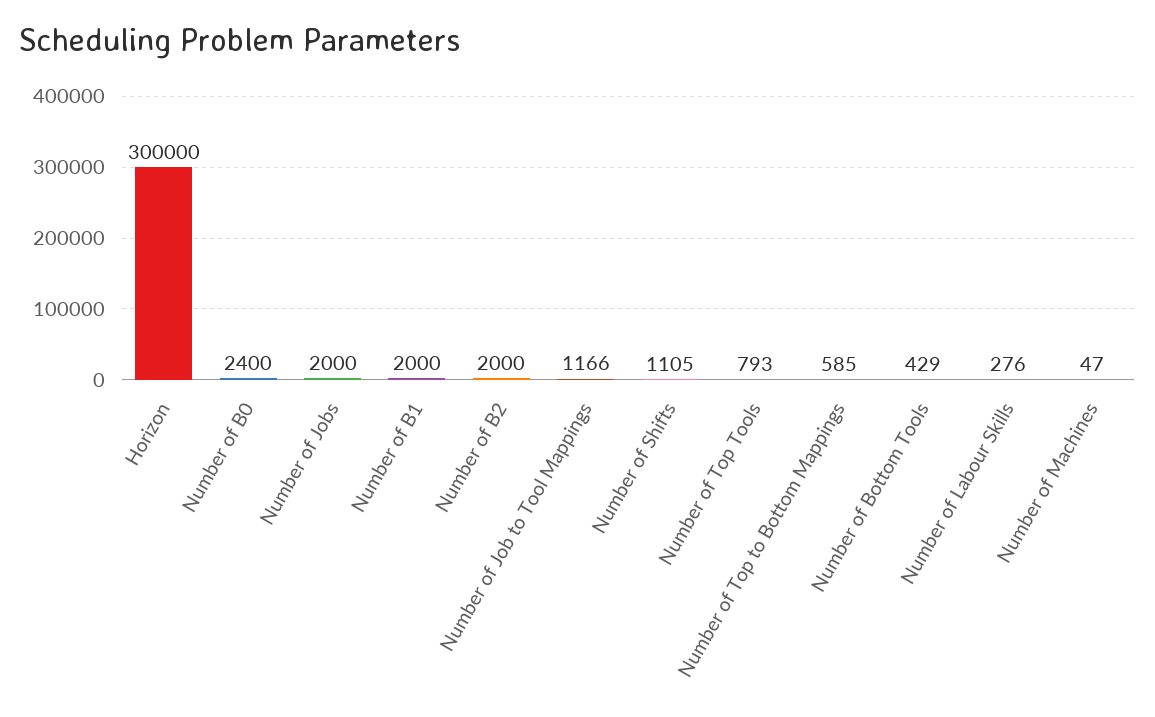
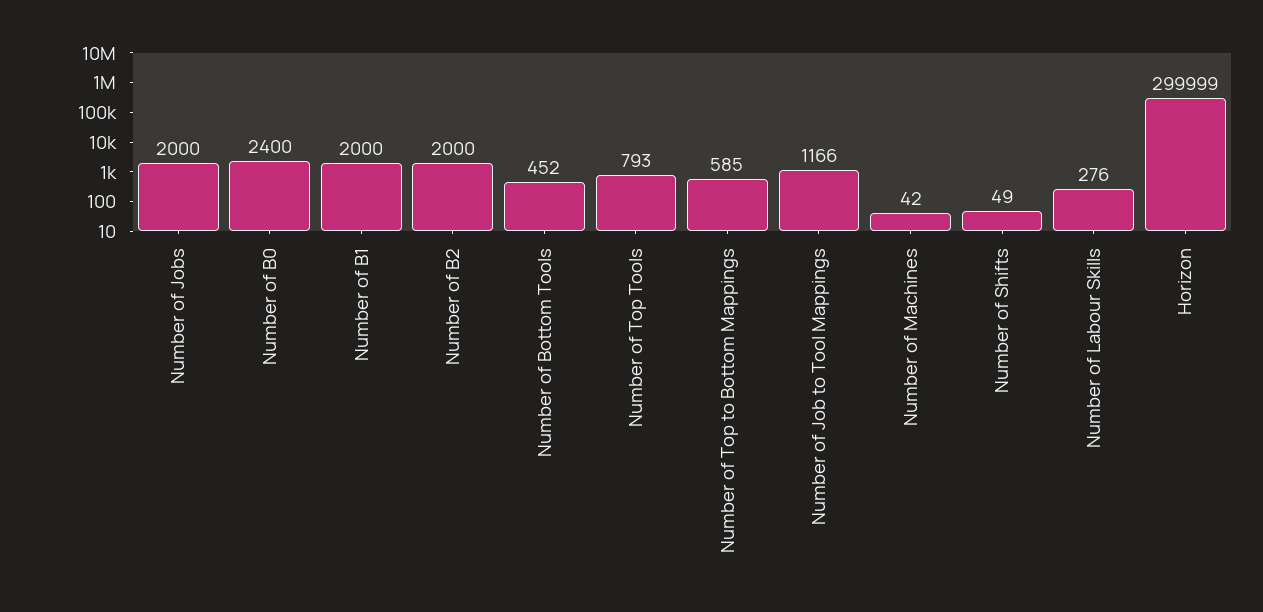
  {
-   "Horizon": 300000,
+   "Horizon": 299999,
    "Number of B0": 2400,
    "Number of Jobs": 2000,
    "Number of B1": 2000,
    "Number of B2": 2000,
    "Number of Job to Tool Mappings": 1166,
-   "Number of Shifts": 1105,
+   "Number of Shifts": 49,
    "Number of Top Tools": 793,
    "Number of Top to Bottom Mappings": 585,
-   "Number of Bottom Tools": 429,
+   "Number of Bottom Tools": 452,
    "Number of Labour Skills": 276,
-   "Number of Machines": 47
+   "Number of Machines": 42
  }

